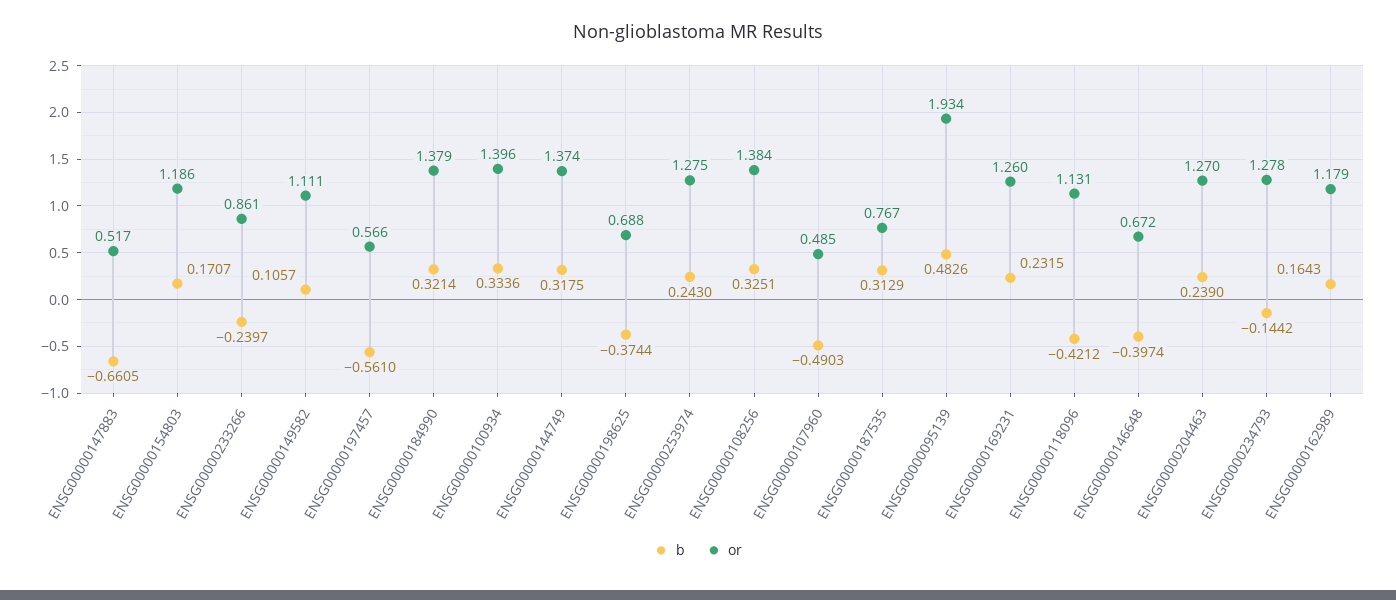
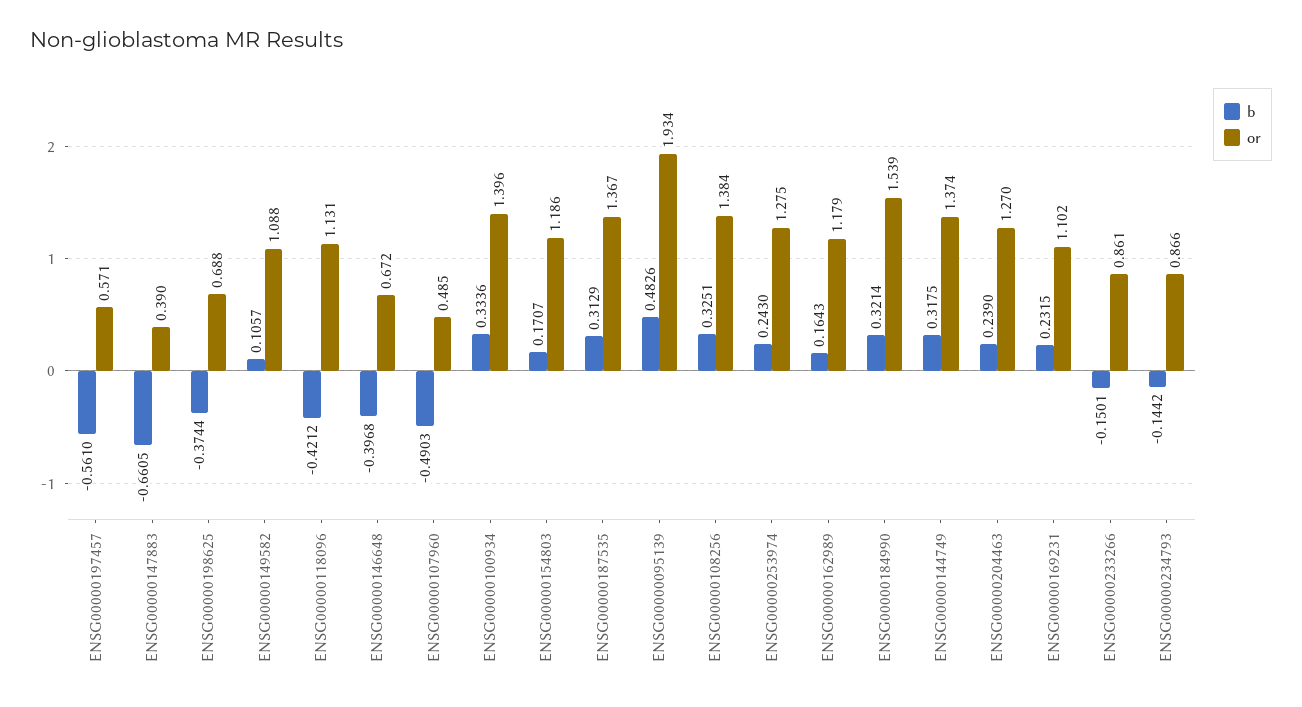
  {
    "b": {
      "ENSG00000147883": -0.6605,
      "ENSG00000154803": 0.1707,
-     "ENSG00000233266": -0.2397,
+     "ENSG00000233266": -0.1501,
      "ENSG00000149582": 0.1057,
      "ENSG00000197457": -0.561,
      "ENSG00000184990": 0.3214,
      "ENSG00000100934": 0.3336,
      "ENSG00000144749": 0.3175,
      "ENSG00000198625": -0.3744,
      "ENSG00000253974": 0.243,
      "ENSG00000108256": 0.3251,
      "ENSG00000107960": -0.4903,
      "ENSG00000187535": 0.3129,
      "ENSG00000095139": 0.4826,
      "ENSG00000169231": 0.2315,
      "ENSG00000118096": -0.4212,
-     "ENSG00000146648": -0.3974,
+     "ENSG00000146648": -0.3968,
      "ENSG00000204463": 0.239,
      "ENSG00000234793": -0.1442,
      "ENSG00000162989": 0.1643
    },
    "or": {
-     "ENSG00000147883": 0.517,
+     "ENSG00000147883": 0.39,
      "ENSG00000154803": 1.186,
      "ENSG00000233266": 0.861,
-     "ENSG00000149582": 1.111,
+     "ENSG00000149582": 1.088,
-     "ENSG00000197457": 0.566,
+     "ENSG00000197457": 0.571,
-     "ENSG00000184990": 1.379,
+     "ENSG00000184990": 1.539,
      "ENSG00000100934": 1.396,
      "ENSG00000144749": 1.374,
      "ENSG00000198625": 0.688,
      "ENSG00000253974": 1.275,
      "ENSG00000108256": 1.384,
      "ENSG00000107960": 0.485,
-     "ENSG00000187535": 0.767,
+     "ENSG00000187535": 1.367,
      "ENSG00000095139": 1.934,
-     "ENSG00000169231": 1.26,
+     "ENSG00000169231": 1.102,
      "ENSG00000118096": 1.131,
      "ENSG00000146648": 0.672,
      "ENSG00000204463": 1.27,
-     "ENSG00000234793": 1.278,
+     "ENSG00000234793": 0.866,
      "ENSG00000162989": 1.179
    }
  }

